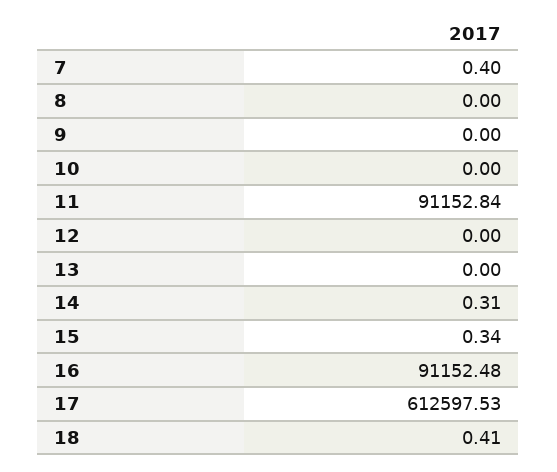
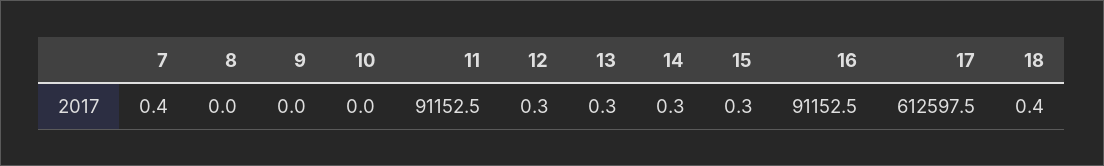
  {
    "7": 0.4,
    "8": 0,
    "9": 0,
    "10": 0,
-   "11": 91152.84,
+   "11": 91152.5,
-   "12": 0,
+   "12": 0.3,
-   "13": 0,
+   "13": 0.3,
    "14": 0.31,
    "15": 0.34,
    "16": 91152.48,
    "17": 612597.53,
    "18": 0.41
  }

